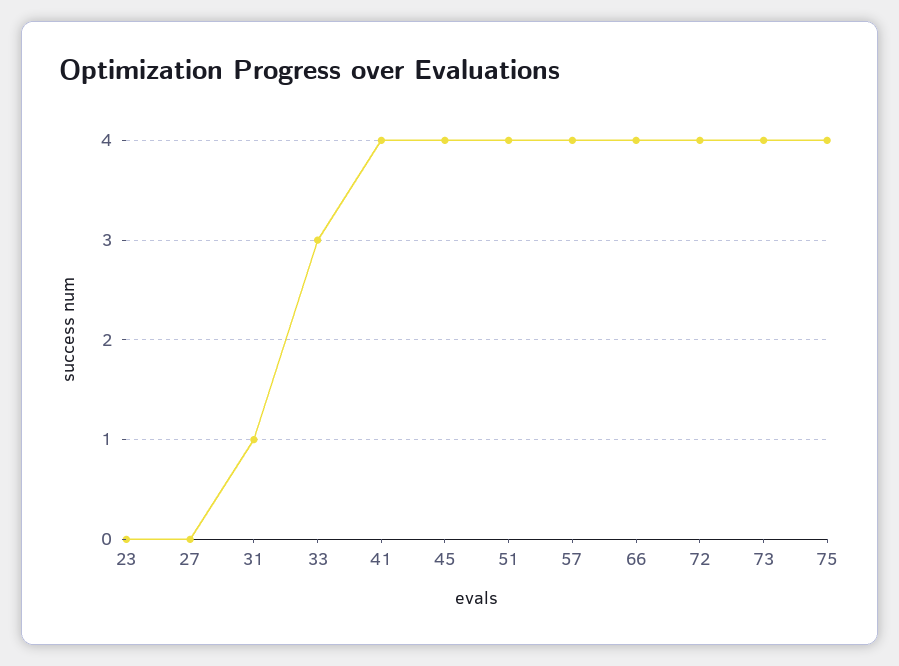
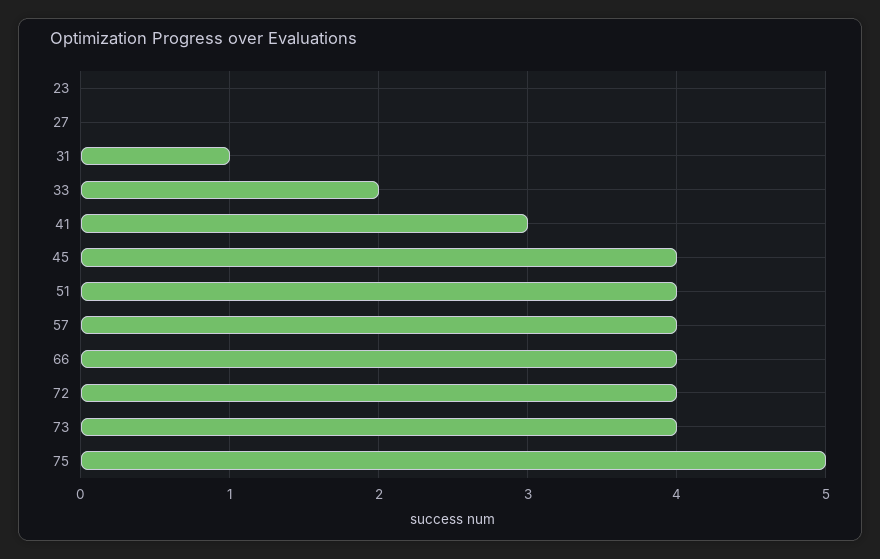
  {
    "23": 0,
    "27": 0,
    "31": 1,
-   "33": 3,
+   "33": 2,
-   "41": 4,
+   "41": 3,
    "45": 4,
    "51": 4,
    "57": 4,
    "66": 4,
    "72": 4,
    "73": 4,
-   "75": 4
+   "75": 5
  }

